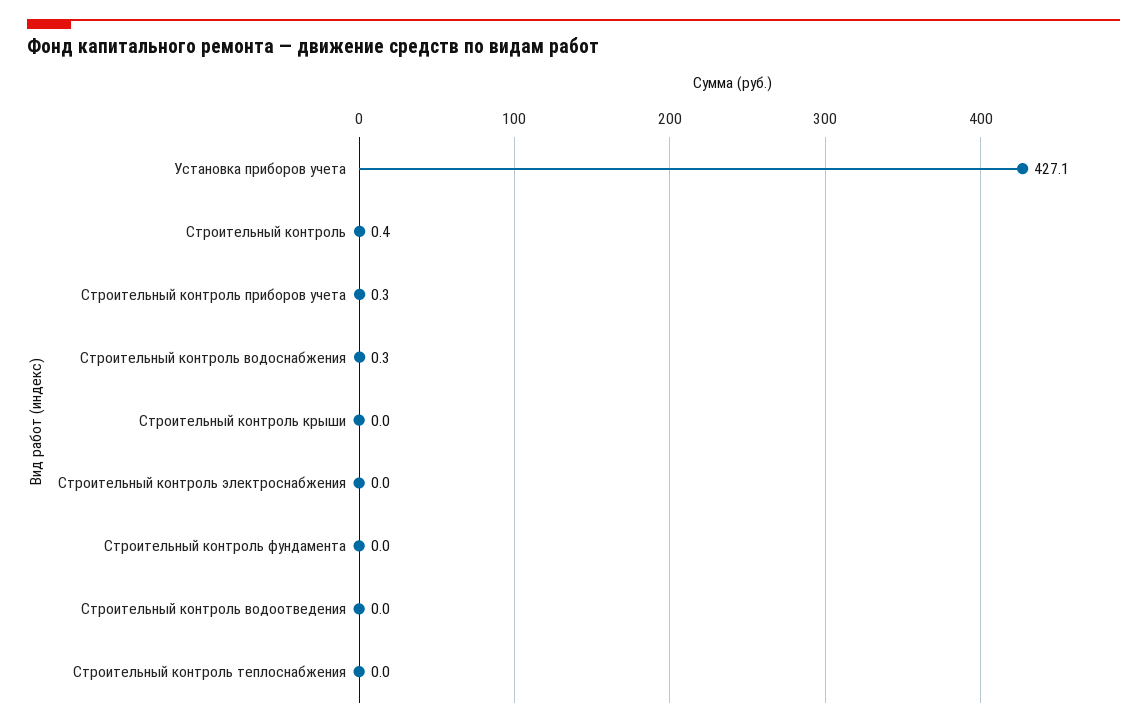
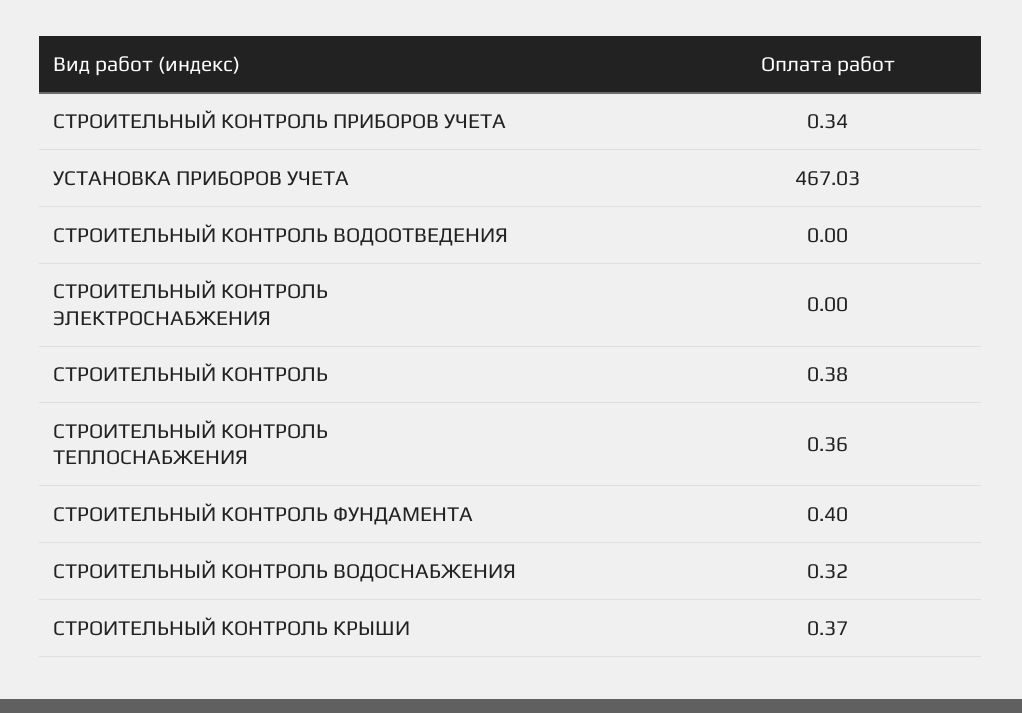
  {
-   "Установка приборов учета": 427.1,
+   "Установка приборов учета": 467.03,
    "Строительный контроль": 0.38,
    "Строительный контроль приборов учета": 0.34,
    "Строительный контроль водоснабжения": 0.32,
-   "Строительный контроль крыши": 0,
+   "Строительный контроль крыши": 0.37,
    "Строительный контроль электроснабжения": 0,
-   "Строительный контроль фундамента": 0,
+   "Строительный контроль фундамента": 0.4,
    "Строительный контроль водоотведения": 0,
-   "Строительный контроль теплоснабжения": 0
+   "Строительный контроль теплоснабжения": 0.36
  }

